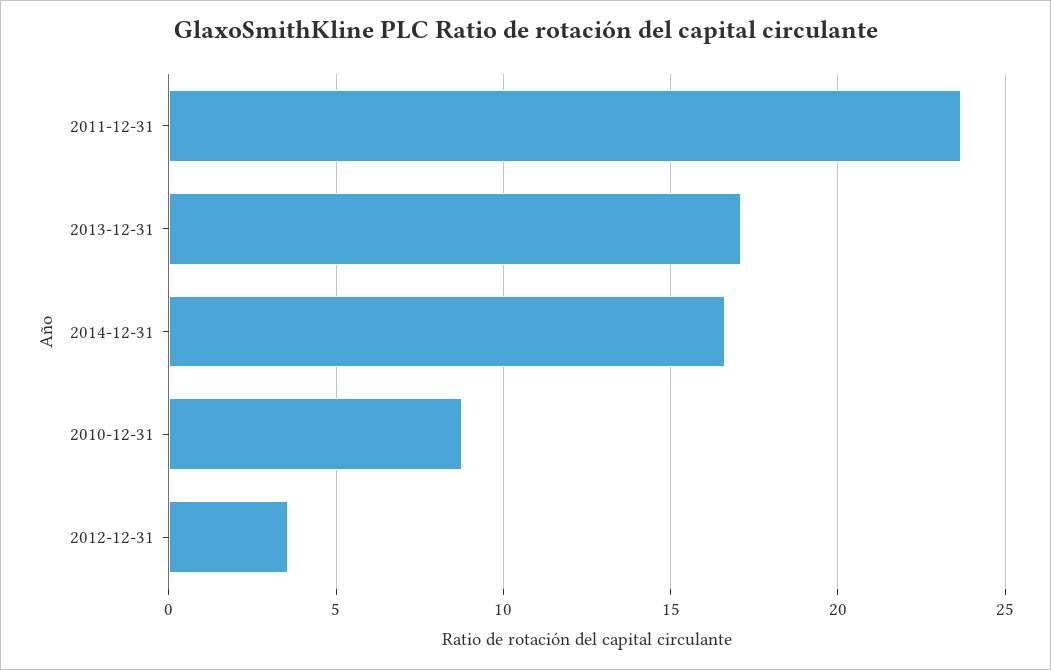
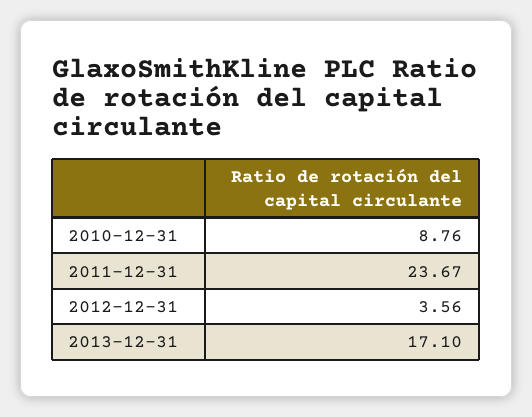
  {
    "2011-12-31": 23.67,
    "2013-12-31": 17.1,
-   "2014-12-31": 16.5,
    "2010-12-31": 8.76,
    "2012-12-31": 3.56
  }

